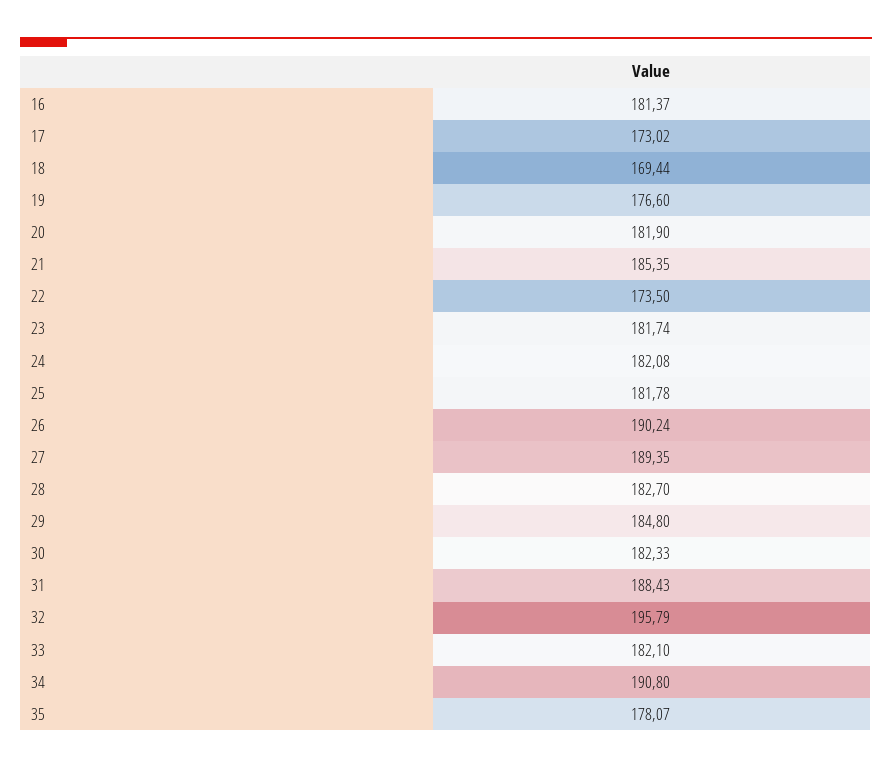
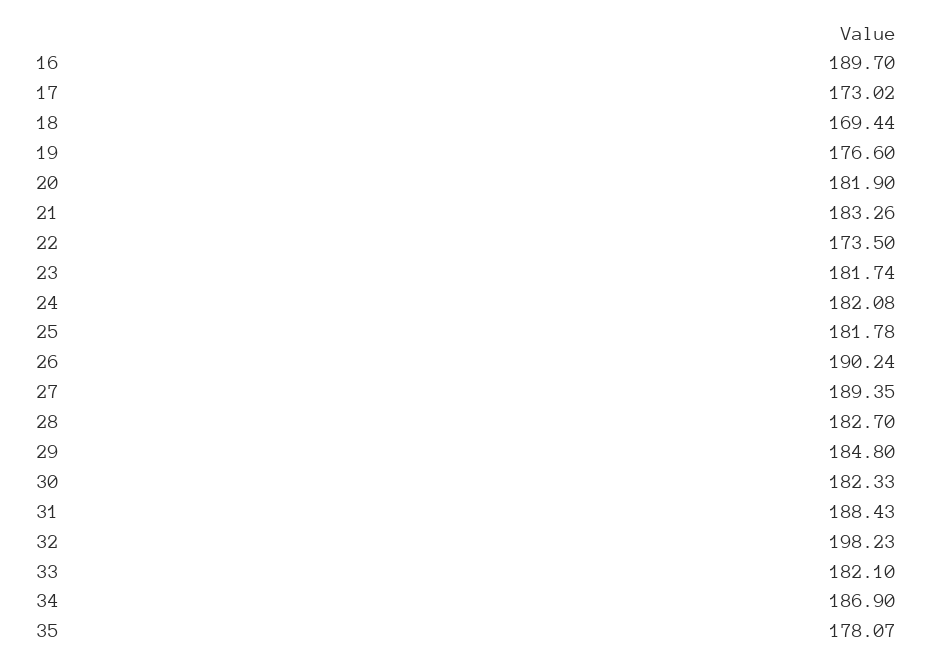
  {
-   "16": 181.37,
+   "16": 189.7,
    "17": 173.02,
    "18": 169.44,
    "19": 176.6,
    "20": 181.9,
-   "21": 185.35,
+   "21": 183.26,
    "22": 173.5,
    "23": 181.74,
    "24": 182.08,
    "25": 181.78,
    "26": 190.24,
    "27": 189.35,
    "28": 182.7,
    "29": 184.8,
    "30": 182.33,
    "31": 188.43,
-   "32": 195.79,
+   "32": 198.23,
    "33": 182.1,
-   "34": 190.8,
+   "34": 186.9,
    "35": 178.07
  }

